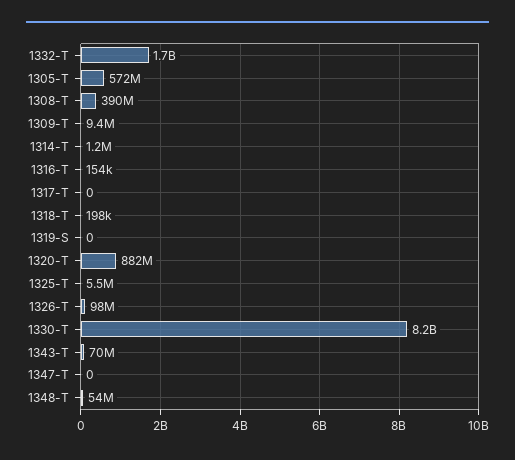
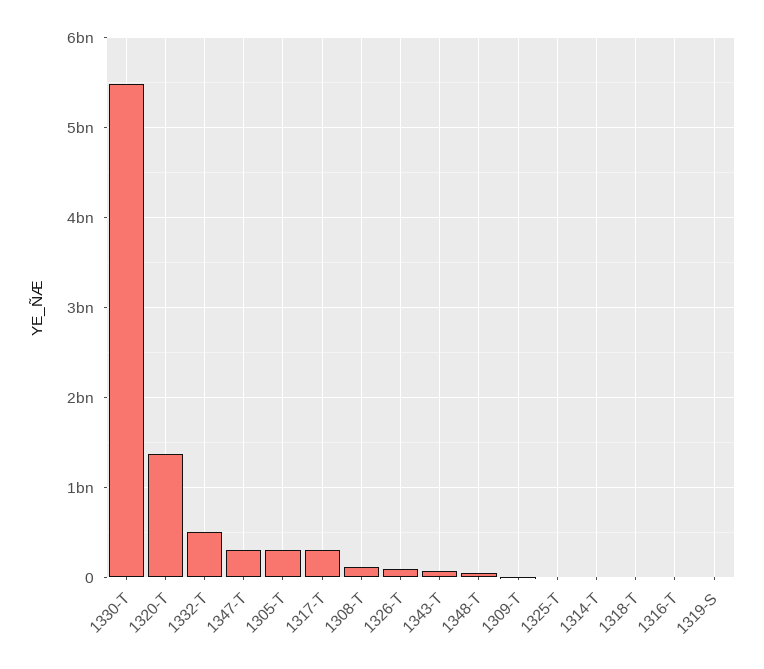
  {
-   "1332-T": 1700000000,
+   "1332-T": 500000000,
-   "1305-T": 572000000,
+   "1305-T": 300000000,
-   "1308-T": 390000000,
+   "1308-T": 100000000,
    "1309-T": 9400000,
    "1314-T": 1200000,
    "1316-T": 154000,
-   "1317-T": 0,
+   "1317-T": 300000000,
    "1318-T": 198000,
    "1319-S": 0,
-   "1320-T": 882000000,
+   "1320-T": 1400000000,
    "1325-T": 5500000,
    "1326-T": 98000000,
-   "1330-T": 8200000000,
+   "1330-T": 5500000000,
    "1343-T": 70000000,
-   "1347-T": 0,
+   "1347-T": 300000000,
    "1348-T": 54000000
  }

